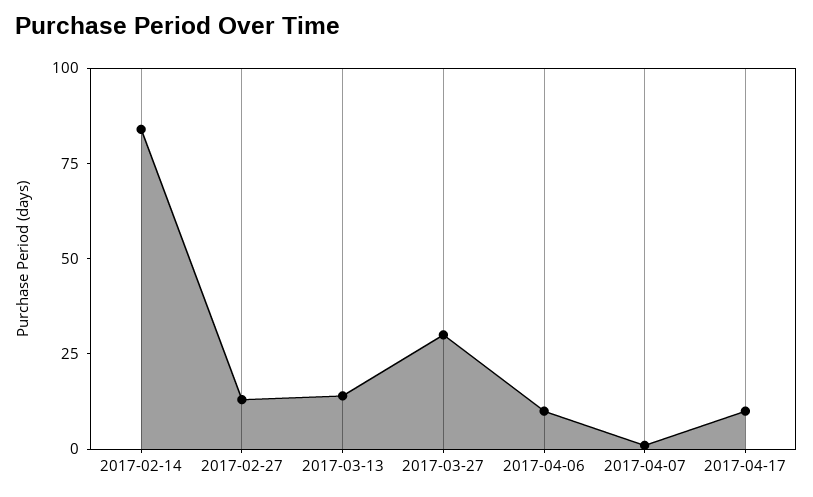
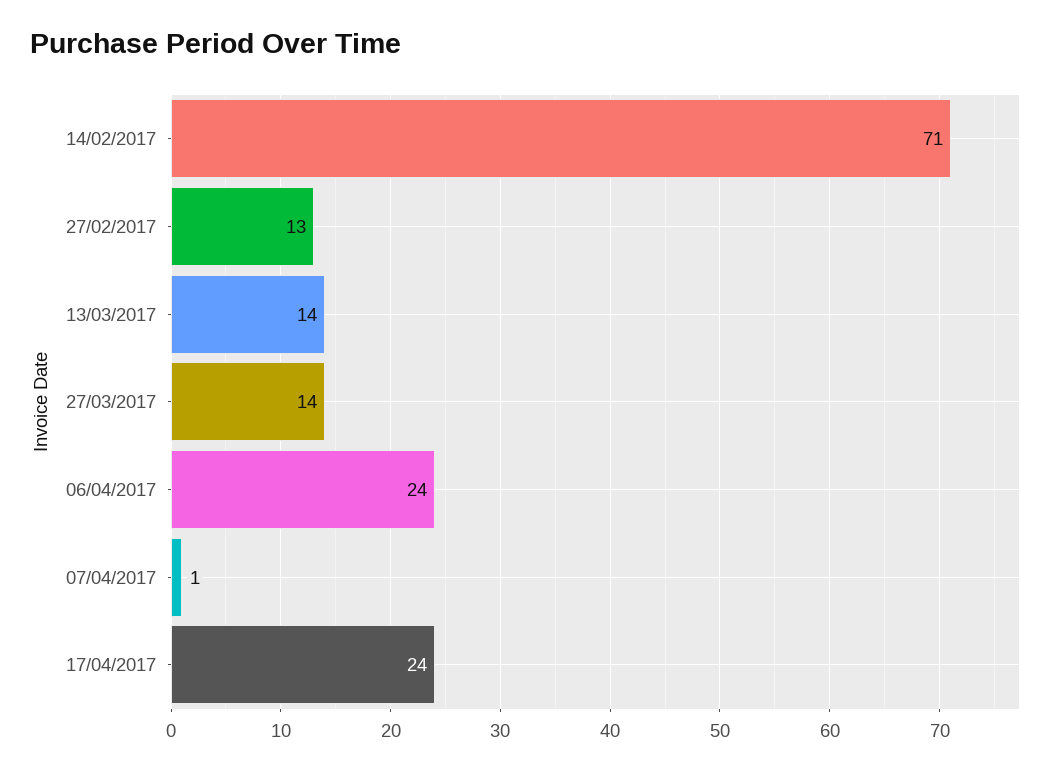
  {
-   "2017-02-14": 85,
+   "2017-02-14": 71,
    "2017-02-27": 13,
    "2017-03-13": 14,
-   "2017-03-27": 30,
+   "2017-03-27": 14,
-   "2017-04-06": 10,
+   "2017-04-06": 24,
    "2017-04-07": 1,
-   "2017-04-17": 10
+   "2017-04-17": 24
  }

